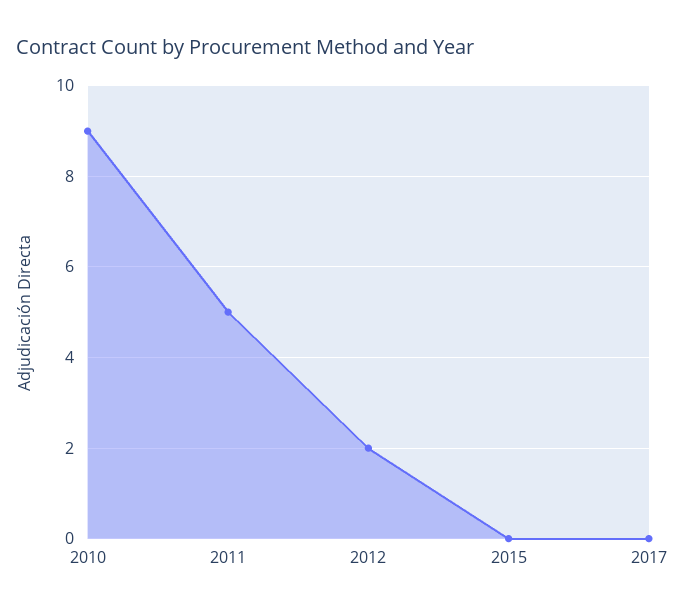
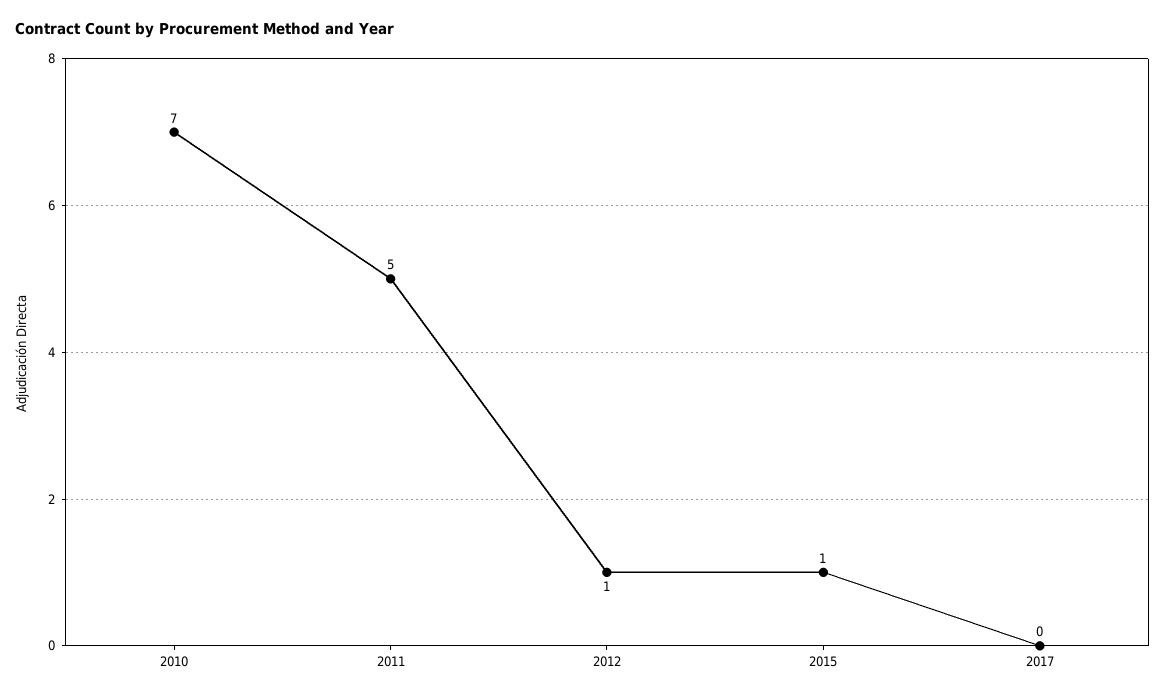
  {
-   "2010": 9,
+   "2010": 7,
    "2011": 5,
-   "2012": 2,
+   "2012": 1,
-   "2015": 0,
+   "2015": 1,
    "2017": 0
  }

